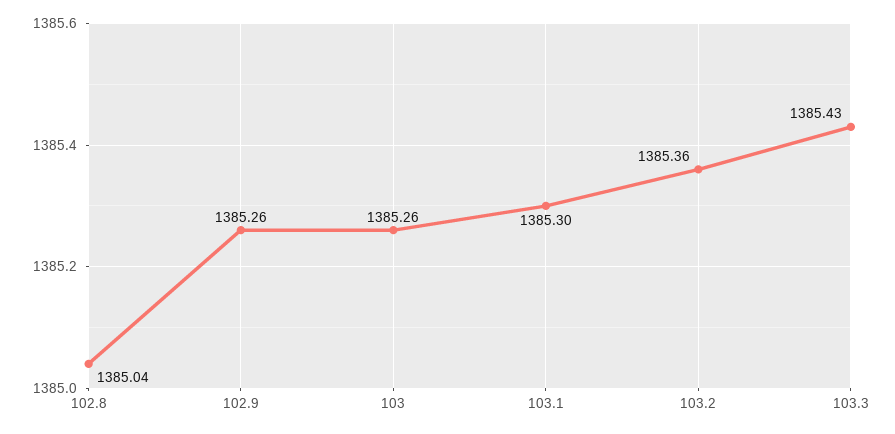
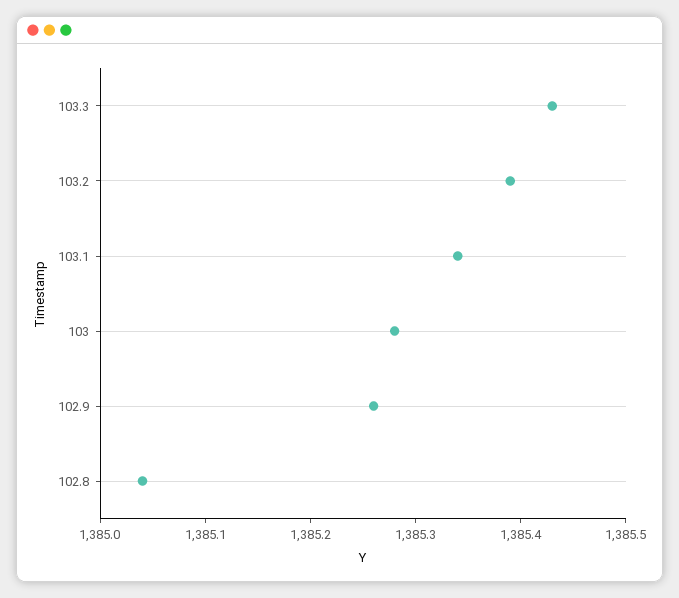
  {
    "102.8": 1385.04,
    "102.9": 1385.26,
-   "103": 1385.26,
+   "103": 1385.28,
-   "103.1": 1385.3,
+   "103.1": 1385.34,
-   "103.2": 1385.36,
+   "103.2": 1385.39,
    "103.3": 1385.43
  }

